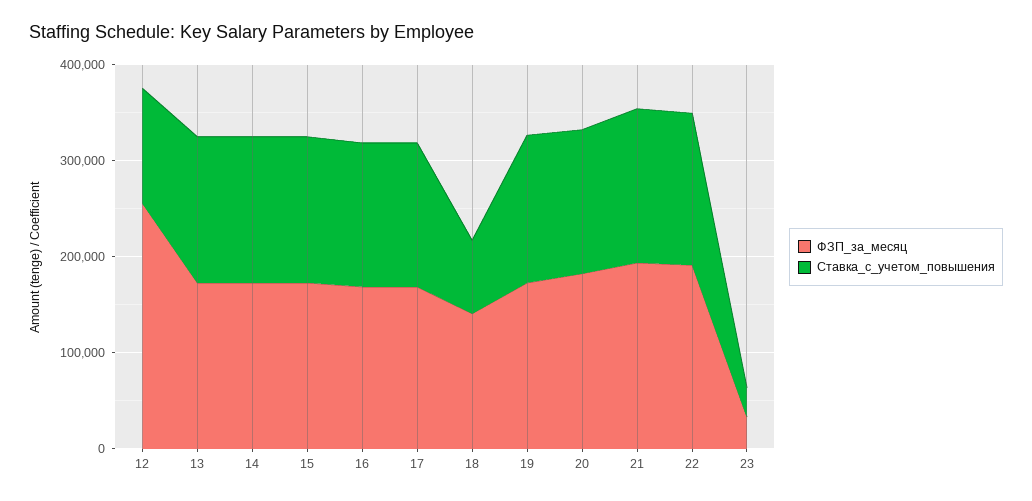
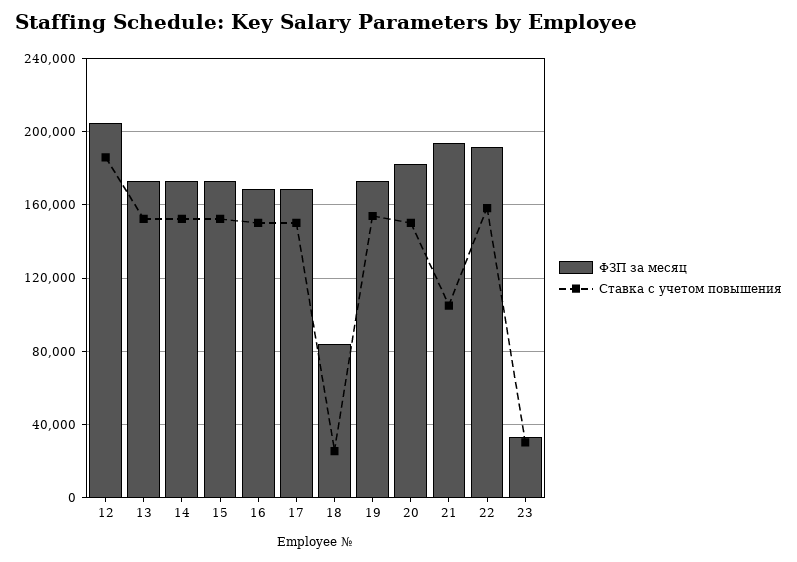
  {
    "ФЗП_за_месяц": {
-     "12": 260000,
+     "12": 205000,
      "13": 175000,
      "14": 175000,
      "15": 175000,
      "16": 170000,
      "17": 170000,
-     "18": 140000,
+     "18": 85000,
      "19": 175000,
      "20": 180000,
      "21": 195000,
      "22": 190000,
      "23": 35000
    },
    "Ставка_с_учетом_повышения": {
-     "12": 120000,
+     "12": 185000,
      "13": 150000,
      "14": 150000,
      "15": 150000,
      "16": 150000,
      "17": 150000,
-     "18": 80000,
+     "18": 25000,
      "19": 155000,
      "20": 150000,
-     "21": 160000,
+     "21": 105000,
      "22": 160000,
      "23": 30000
    }
  }

